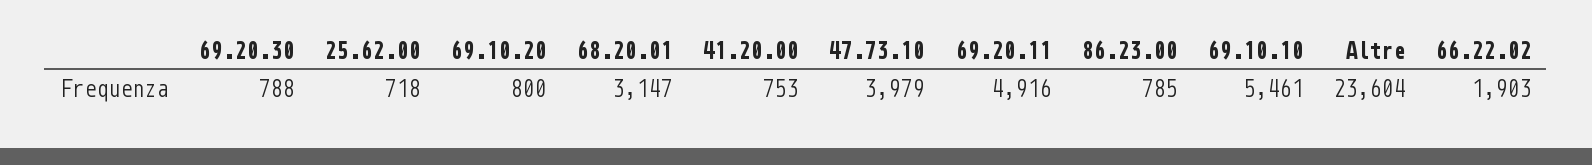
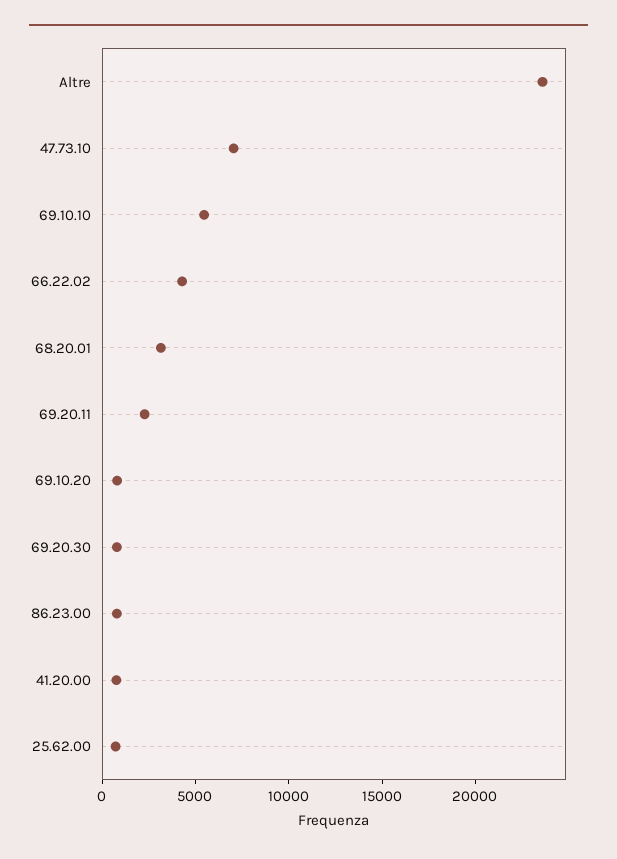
  {
    "69.20.30": 788,
    "25.62.00": 718,
    "69.10.20": 800,
    "68.20.01": 3147,
    "41.20.00": 753,
-   "47.73.10": 3979,
+   "47.73.10": 7000,
-   "69.20.11": 4916,
+   "69.20.11": 2000,
    "86.23.00": 785,
    "69.10.10": 5461,
    "Altre": 23604,
-   "66.22.02": 1903
+   "66.22.02": 4000
  }

